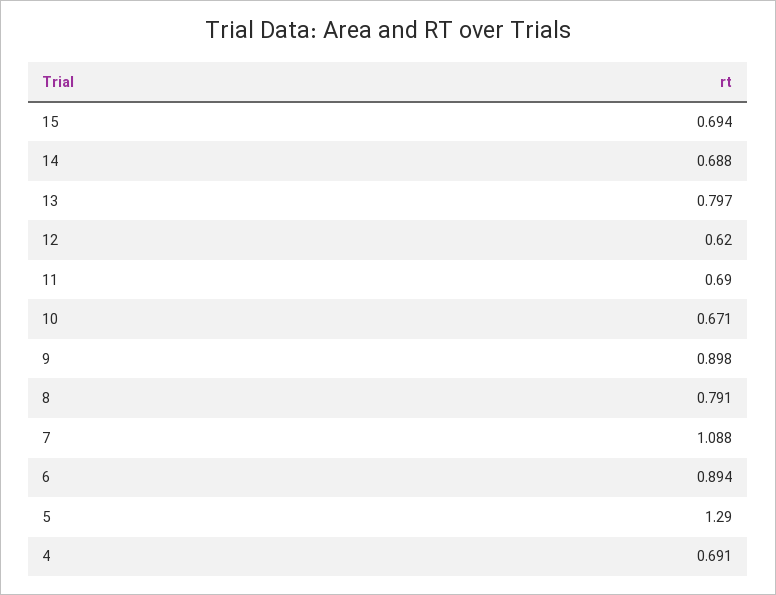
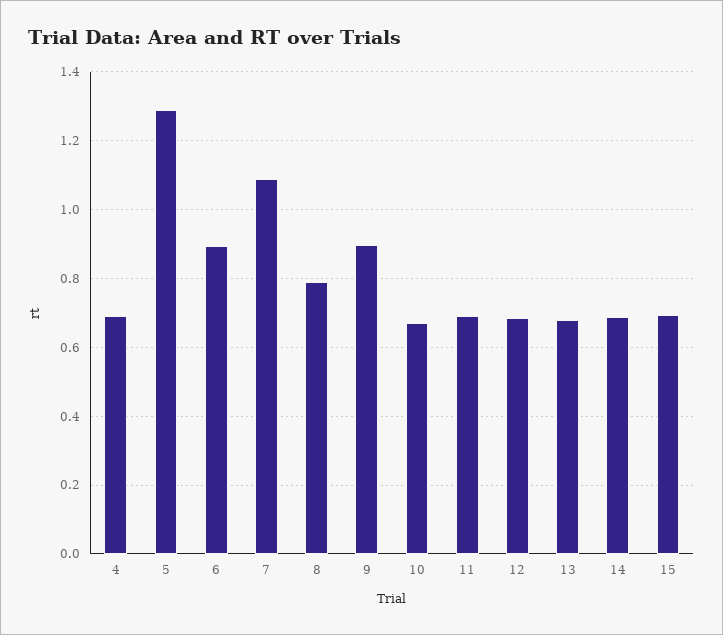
  {
    "15": 0.694,
    "14": 0.688,
-   "13": 0.797,
+   "13": 0.68,
-   "12": 0.62,
+   "12": 0.68,
    "11": 0.69,
    "10": 0.671,
    "9": 0.898,
    "8": 0.791,
    "7": 1.088,
    "6": 0.894,
    "5": 1.29,
    "4": 0.691
  }

